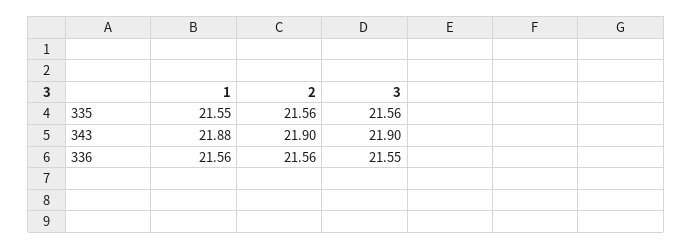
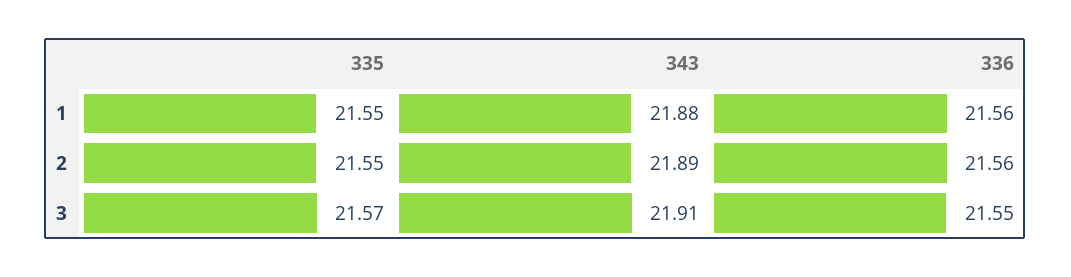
  {
    "1": {
      "335": 21.55,
      "343": 21.88,
      "336": 21.56
    },
    "2": {
-     "335": 21.56,
+     "335": 21.55,
-     "343": 21.9,
+     "343": 21.89,
      "336": 21.56
    },
    "3": {
-     "335": 21.56,
+     "335": 21.57,
-     "343": 21.9,
+     "343": 21.91,
      "336": 21.55
    }
  }

